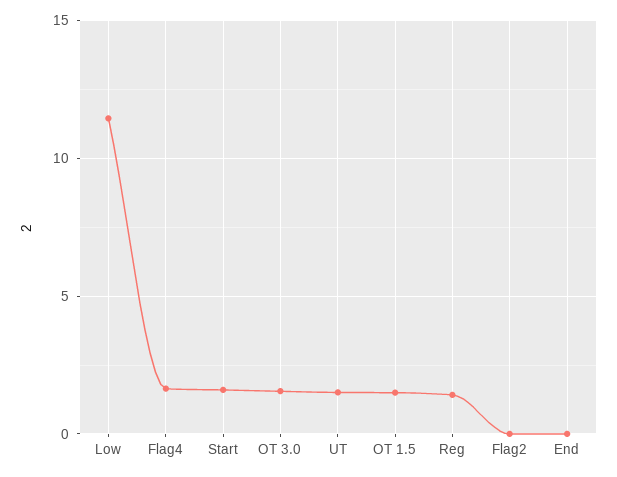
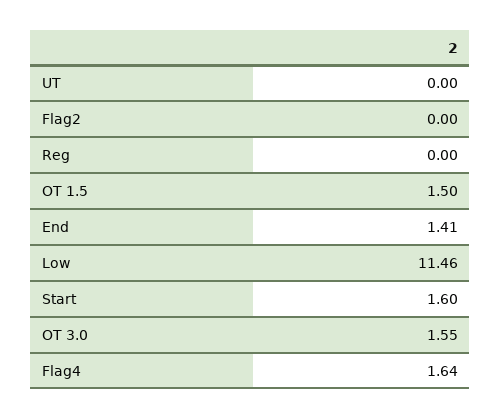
  {
    "Low": 11.46,
    "Flag4": 1.64,
    "Start": 1.6,
    "OT 3.0": 1.55,
-   "UT": 1.5,
+   "UT": 0,
    "OT 1.5": 1.5,
-   "Reg": 1.5,
+   "Reg": 0,
    "Flag2": 0,
-   "End": 0
+   "End": 1.41
  }

